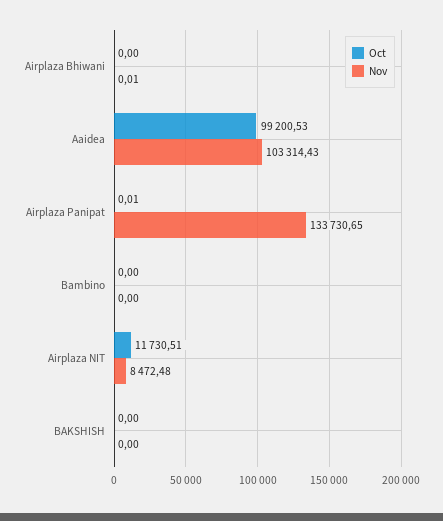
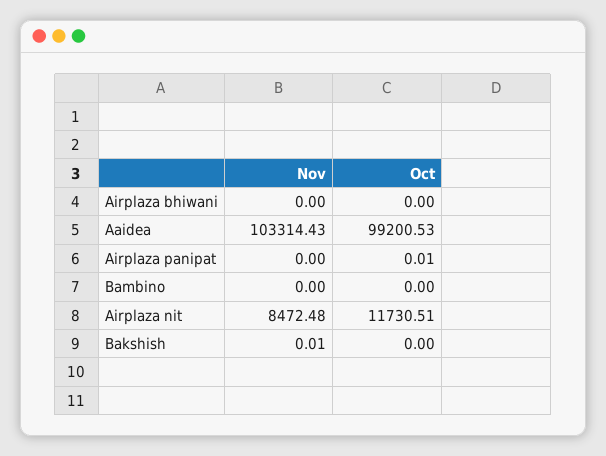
  {
    "Oct": {
      "Airplaza Bhiwani": 0,
      "Aaidea": 99200.53,
      "Airplaza Panipat": 0.01,
      "Bambino": 0,
      "Airplaza NIT": 11730.51,
      "BAKSHISH": 0
    },
    "Nov": {
-     "Airplaza Bhiwani": 0.01,
+     "Airplaza Bhiwani": 0,
      "Aaidea": 103314.43,
-     "Airplaza Panipat": 133730.65,
+     "Airplaza Panipat": 0,
      "Bambino": 0,
      "Airplaza NIT": 8472.48,
-     "BAKSHISH": 0
+     "BAKSHISH": 0.01
    }
  }

